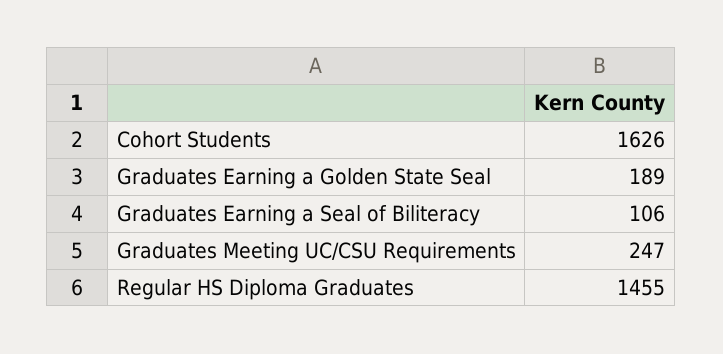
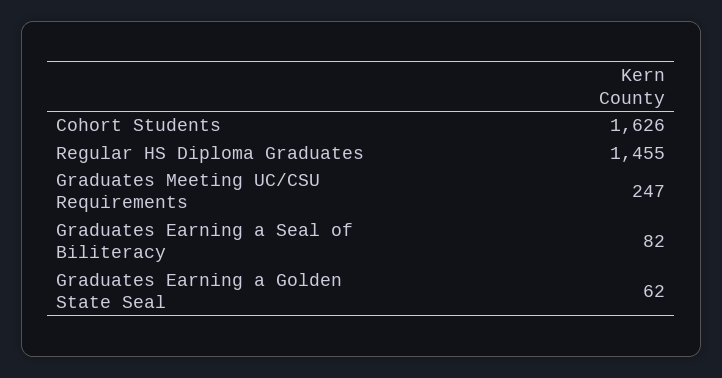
  {
    "Cohort Students": 1626,
-   "Graduates Earning a Golden State Seal": 189,
+   "Graduates Earning a Golden State Seal": 62,
-   "Graduates Earning a Seal of Biliteracy": 106,
+   "Graduates Earning a Seal of Biliteracy": 82,
    "Graduates Meeting UC/CSU Requirements": 247,
    "Regular HS Diploma Graduates": 1455
  }

